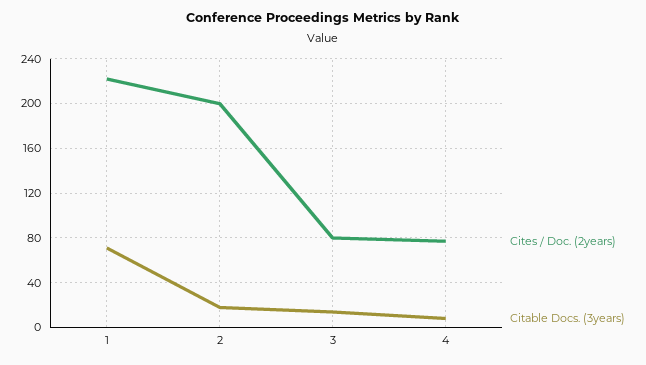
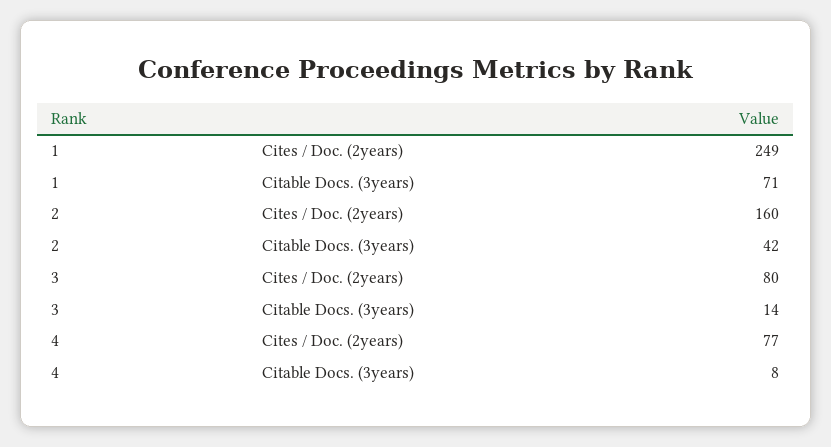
  {
    "Cites / Doc. (2years)": {
-     "1": 220,
+     "1": 249,
-     "2": 200,
+     "2": 160,
      "3": 80,
      "4": 77
    },
    "Citable Docs. (3years)": {
      "1": 71,
-     "2": 20,
+     "2": 42,
      "3": 14,
      "4": 8
    }
  }

